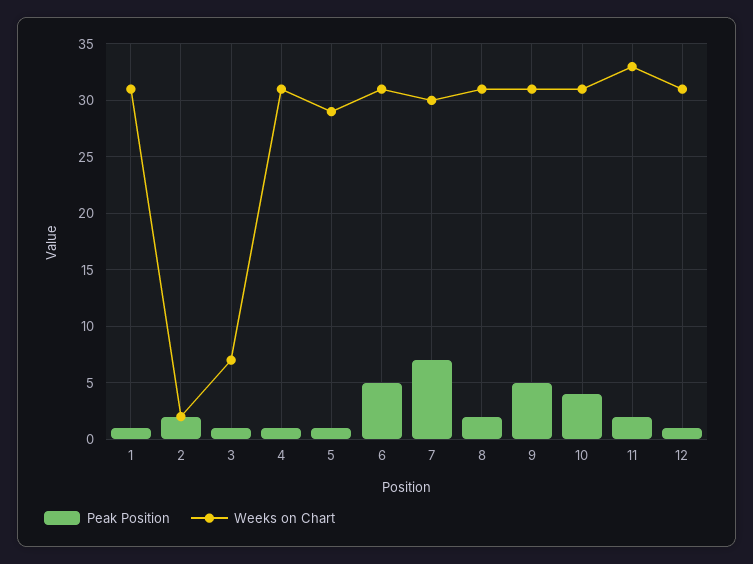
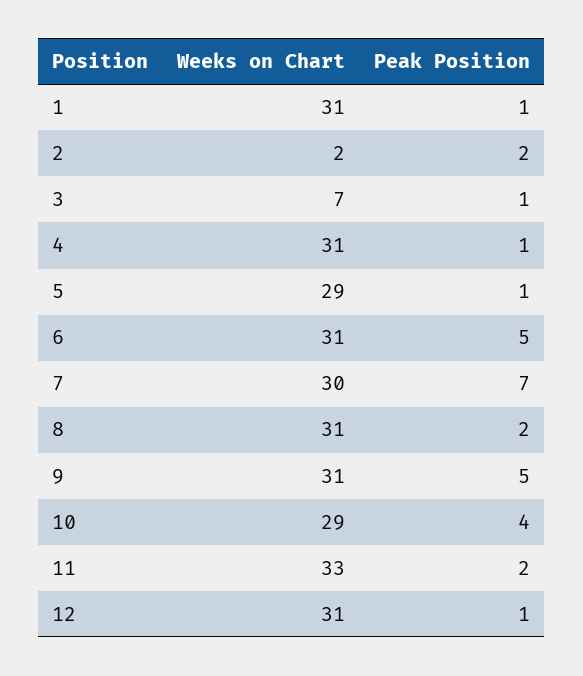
  {
    "Peak Position": {
      "1": 1,
      "2": 2,
      "3": 1,
      "4": 1,
      "5": 1,
      "6": 5,
      "7": 7,
      "8": 2,
      "9": 5,
      "10": 4,
      "11": 2,
      "12": 1
    },
    "Weeks on Chart": {
      "1": 31,
      "2": 2,
      "3": 7,
      "4": 31,
      "5": 29,
      "6": 31,
      "7": 30,
      "8": 31,
      "9": 31,
-     "10": 31,
+     "10": 29,
      "11": 33,
      "12": 31
    }
  }

